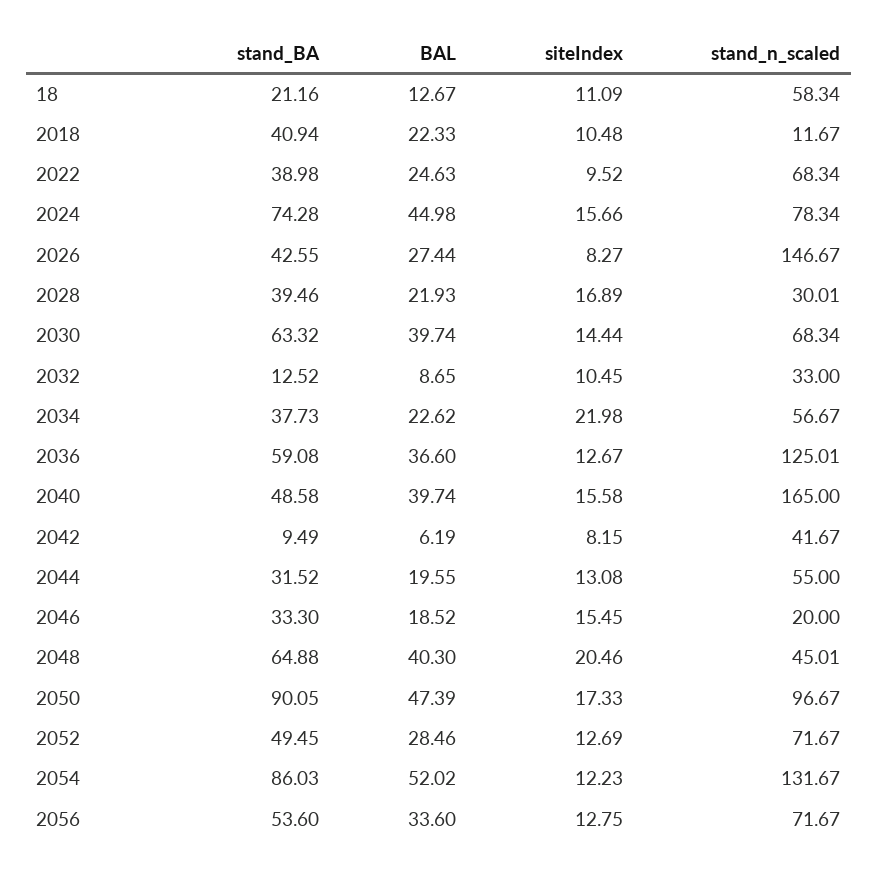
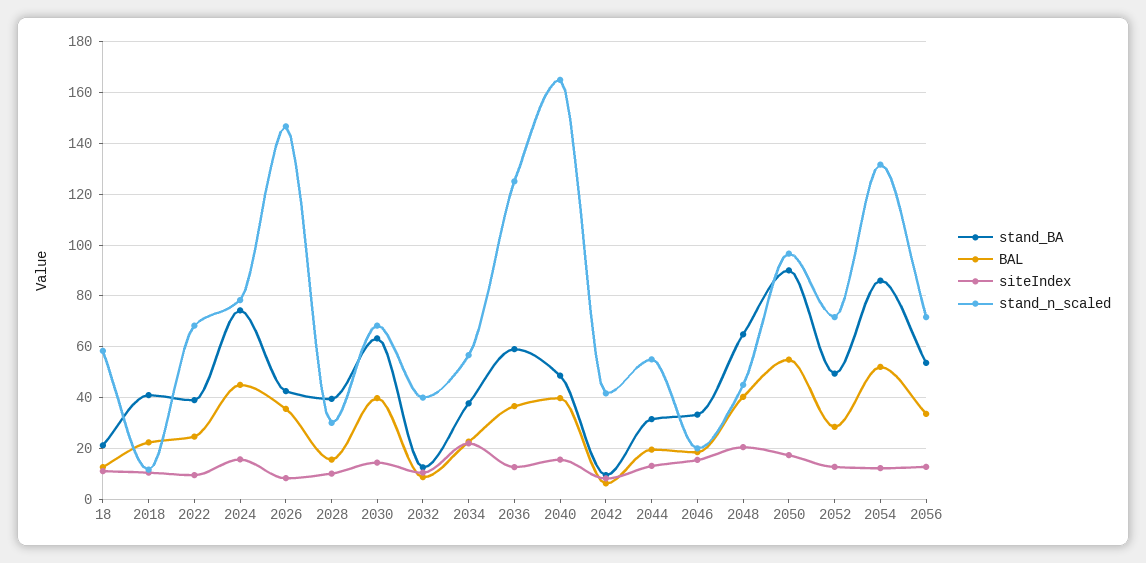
  {
    "stand_BA": {
      "18": 21.16,
      "2018": 40.94,
      "2022": 38.98,
      "2024": 74.28,
      "2026": 42.55,
      "2028": 39.46,
      "2030": 63.32,
      "2032": 12.52,
      "2034": 37.73,
      "2036": 59.08,
      "2040": 48.58,
      "2042": 9.49,
      "2044": 31.52,
      "2046": 33.3,
      "2048": 64.88,
      "2050": 90.05,
      "2052": 49.45,
      "2054": 86.03,
      "2056": 53.6
    },
    "BAL": {
      "18": 12.67,
      "2018": 22.33,
      "2022": 24.63,
      "2024": 44.98,
-     "2026": 27.44,
+     "2026": 35,
-     "2028": 21.93,
+     "2028": 15,
      "2030": 39.74,
      "2032": 8.65,
      "2034": 22.62,
      "2036": 36.6,
      "2040": 39.74,
      "2042": 6.19,
      "2044": 19.55,
      "2046": 18.52,
      "2048": 40.3,
-     "2050": 47.39,
+     "2050": 55,
      "2052": 28.46,
      "2054": 52.02,
      "2056": 33.6
    },
    "siteIndex": {
      "18": 11.09,
      "2018": 10.48,
      "2022": 9.52,
      "2024": 15.66,
      "2026": 8.27,
-     "2028": 16.89,
+     "2028": 10,
      "2030": 14.44,
      "2032": 10.45,
      "2034": 21.98,
      "2036": 12.67,
      "2040": 15.58,
      "2042": 8.15,
      "2044": 13.08,
      "2046": 15.45,
      "2048": 20.46,
      "2050": 17.33,
      "2052": 12.69,
      "2054": 12.23,
      "2056": 12.75
    },
    "stand_n_scaled": {
      "18": 58.34,
      "2018": 11.67,
      "2022": 68.34,
      "2024": 78.34,
      "2026": 146.67,
      "2028": 30.01,
      "2030": 68.34,
-     "2032": 33,
+     "2032": 40,
      "2034": 56.67,
      "2036": 125.01,
      "2040": 165,
      "2042": 41.67,
      "2044": 55,
      "2046": 20,
      "2048": 45.01,
      "2050": 96.67,
      "2052": 71.67,
      "2054": 131.67,
      "2056": 71.67
    }
  }

